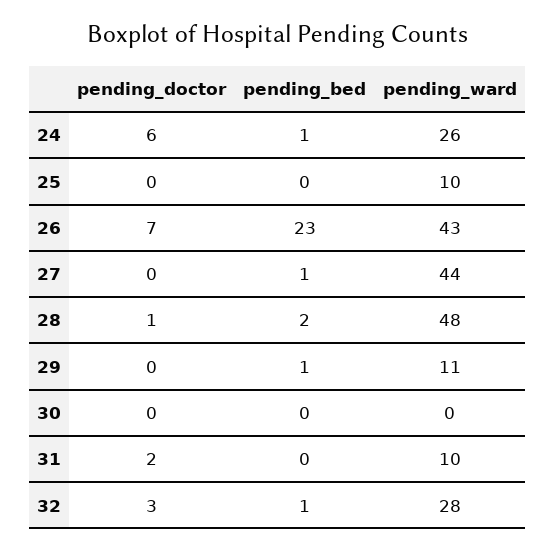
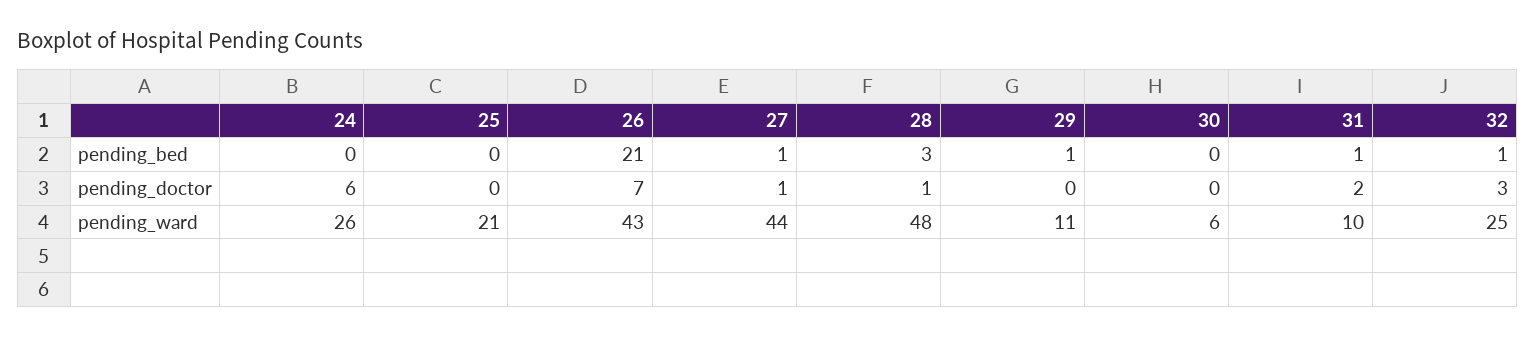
  {
    "pending_doctor": {
      "24": 6,
      "25": 0,
      "26": 7,
-     "27": 0,
+     "27": 1,
      "28": 1,
      "29": 0,
      "30": 0,
      "31": 2,
      "32": 3
    },
    "pending_bed": {
-     "24": 1,
+     "24": 0,
      "25": 0,
-     "26": 23,
+     "26": 21,
      "27": 1,
-     "28": 2,
+     "28": 3,
      "29": 1,
      "30": 0,
-     "31": 0,
+     "31": 1,
      "32": 1
    },
    "pending_ward": {
      "24": 26,
-     "25": 10,
+     "25": 21,
      "26": 43,
      "27": 44,
      "28": 48,
      "29": 11,
-     "30": 0,
+     "30": 6,
      "31": 10,
-     "32": 28
+     "32": 25
    }
  }

